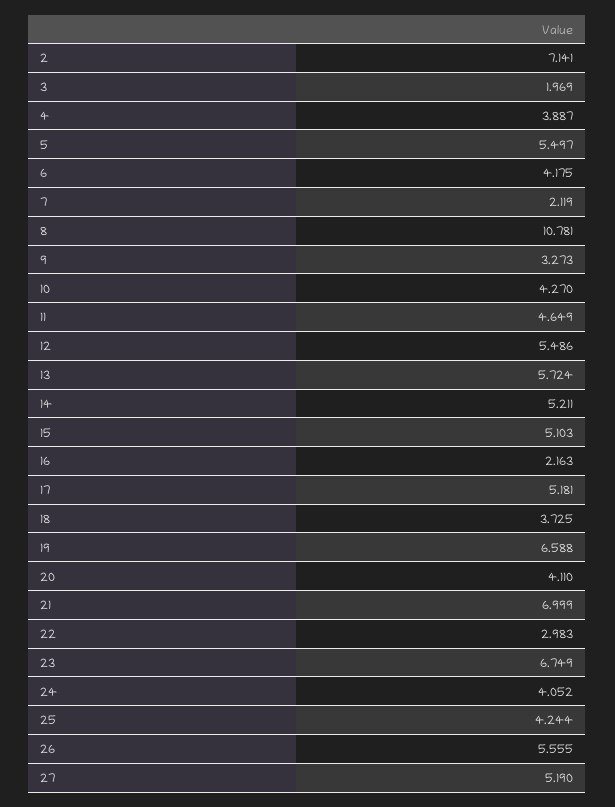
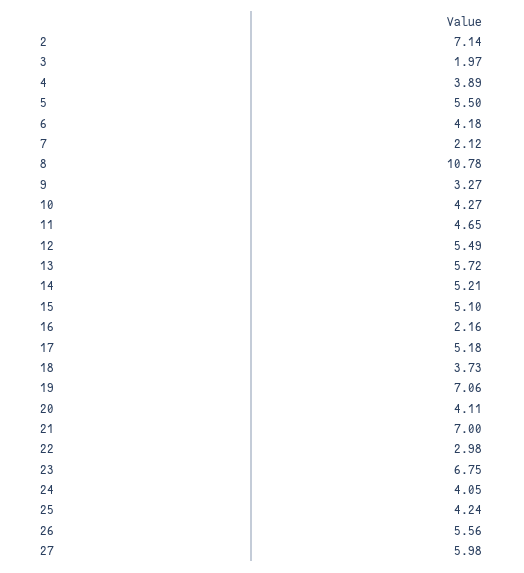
  {
    "2": 7.141,
    "3": 1.969,
    "4": 3.887,
    "5": 5.497,
    "6": 4.175,
    "7": 2.119,
    "8": 10.781,
    "9": 3.273,
    "10": 4.27,
    "11": 4.649,
    "12": 5.486,
    "13": 5.724,
    "14": 5.211,
    "15": 5.103,
    "16": 2.163,
    "17": 5.181,
    "18": 3.725,
-   "19": 6.588,
+   "19": 7.06,
    "20": 4.11,
    "21": 6.999,
    "22": 2.983,
    "23": 6.749,
    "24": 4.052,
    "25": 4.244,
    "26": 5.555,
-   "27": 5.19
+   "27": 5.98
  }

